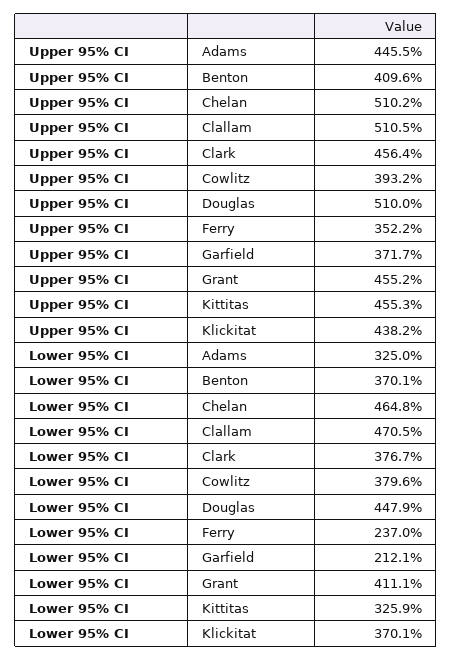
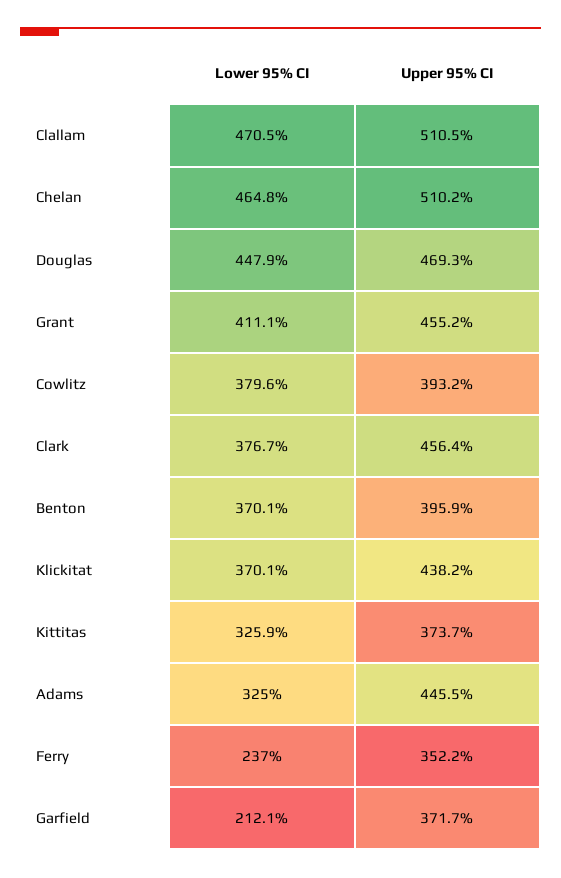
  {
    "Upper 95% CI": {
      "Adams": 445.5,
-     "Benton": 409.6,
+     "Benton": 395.9,
      "Chelan": 510.2,
      "Clallam": 510.5,
      "Clark": 456.4,
      "Cowlitz": 393.2,
-     "Douglas": 510,
+     "Douglas": 469.3,
      "Ferry": 352.2,
      "Garfield": 371.7,
      "Grant": 455.2,
-     "Kittitas": 455.3,
+     "Kittitas": 373.7,
      "Klickitat": 438.2
    },
    "Lower 95% CI": {
      "Adams": 325,
      "Benton": 370.1,
      "Chelan": 464.8,
      "Clallam": 470.5,
      "Clark": 376.7,
      "Cowlitz": 379.6,
      "Douglas": 447.9,
      "Ferry": 237,
      "Garfield": 212.1,
      "Grant": 411.1,
      "Kittitas": 325.9,
      "Klickitat": 370.1
    }
  }

